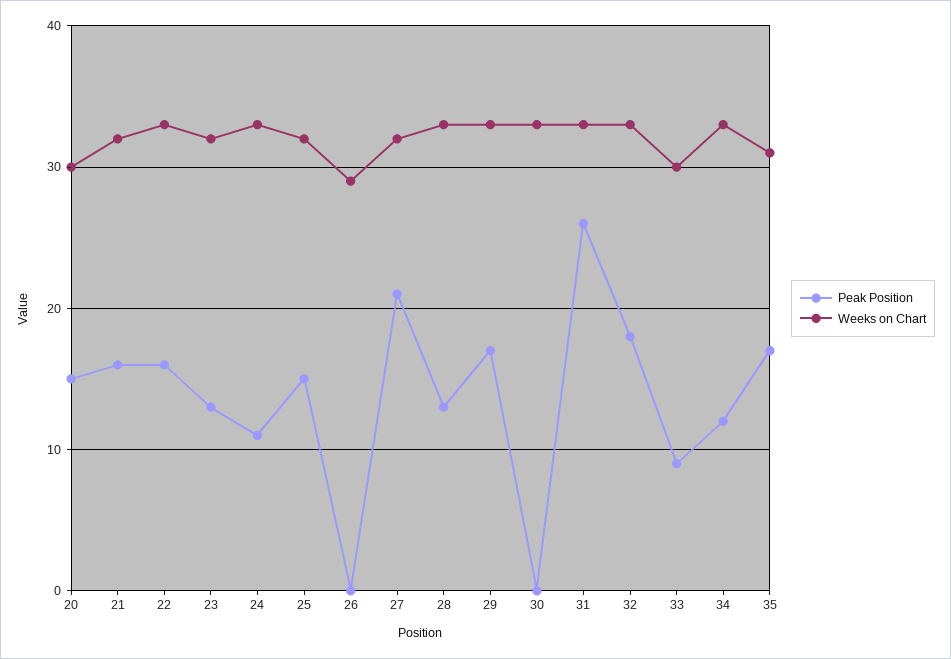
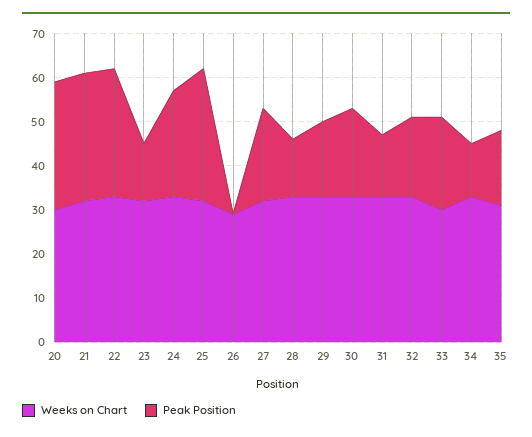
  {
    "Peak Position": {
-     "20": 15,
+     "20": 30,
-     "21": 16,
+     "21": 30,
-     "22": 16,
+     "22": 30,
      "23": 13,
-     "24": 11,
+     "24": 25,
-     "25": 15,
+     "25": 30,
      "26": 0,
      "27": 21,
      "28": 13,
      "29": 17,
-     "30": 0,
+     "30": 20,
-     "31": 26,
+     "31": 15,
      "32": 18,
-     "33": 9,
+     "33": 20,
      "34": 12,
      "35": 17
    },
    "Weeks on Chart": {
      "20": 30,
      "21": 32,
      "22": 33,
      "23": 32,
      "24": 33,
      "25": 32,
      "26": 29,
      "27": 32,
      "28": 33,
      "29": 33,
      "30": 33,
      "31": 33,
      "32": 33,
      "33": 30,
      "34": 33,
      "35": 31
    }
  }

